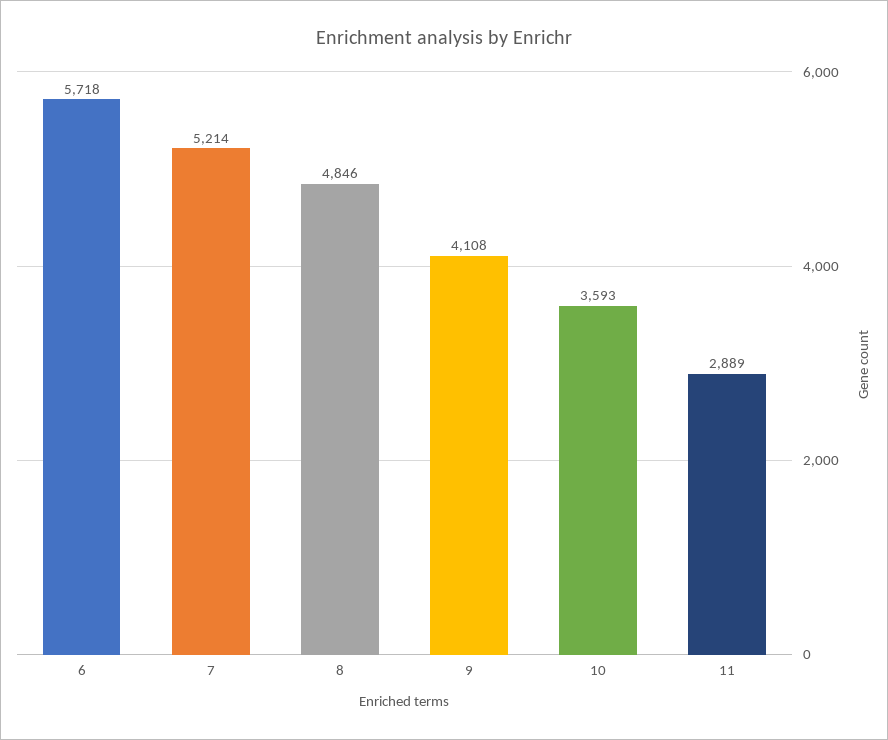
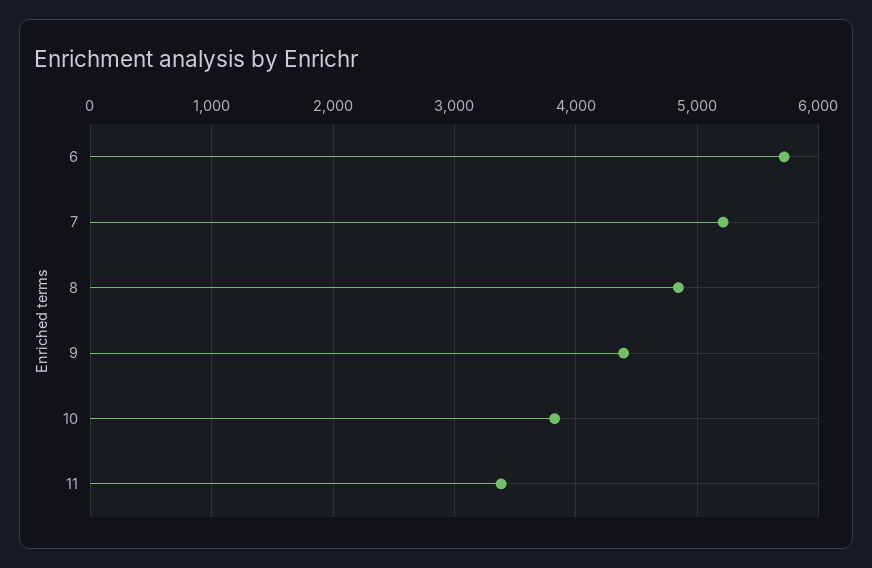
  {
    "6": 5718,
    "7": 5214,
    "8": 4846,
-   "9": 4108,
+   "9": 4400,
-   "10": 3593,
+   "10": 3800,
-   "11": 2889
+   "11": 3400
  }

